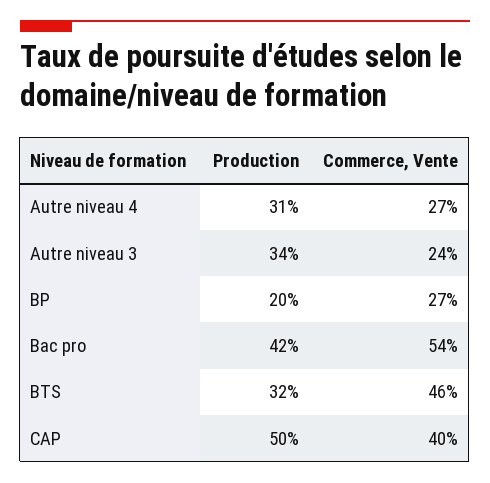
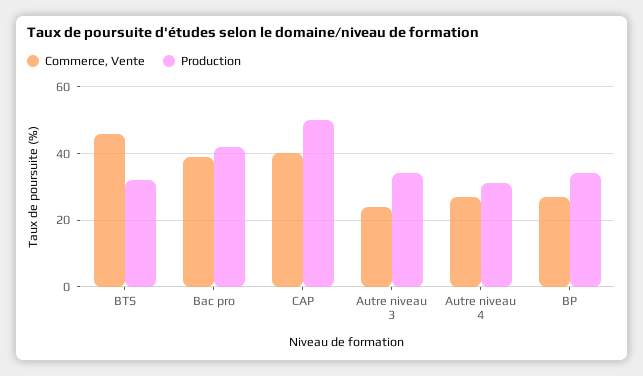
  {
    "Production": {
      "Autre niveau 4": 31,
      "Autre niveau 3": 34,
-     "BP": 20,
+     "BP": 35,
      "Bac pro": 42,
      "BTS": 32,
      "CAP": 50
    },
    "Commerce, Vente": {
      "Autre niveau 4": 27,
      "Autre niveau 3": 24,
      "BP": 27,
-     "Bac pro": 54,
+     "Bac pro": 40,
      "BTS": 46,
      "CAP": 40
    }
  }

